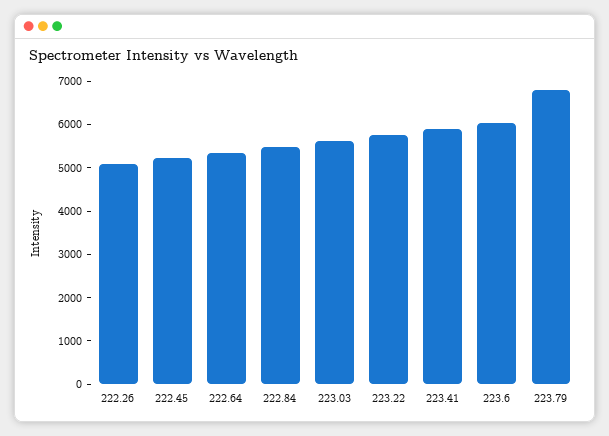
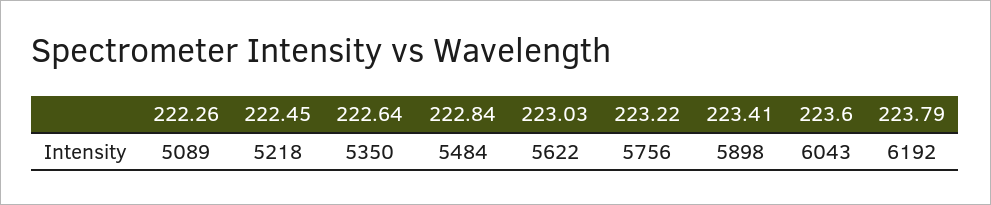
  {
    "222.26": 5089,
    "222.45": 5218,
    "222.64": 5350,
    "222.84": 5484,
    "223.03": 5622,
    "223.22": 5756,
    "223.41": 5898,
    "223.6": 6043,
-   "223.79": 6800
+   "223.79": 6192
  }

